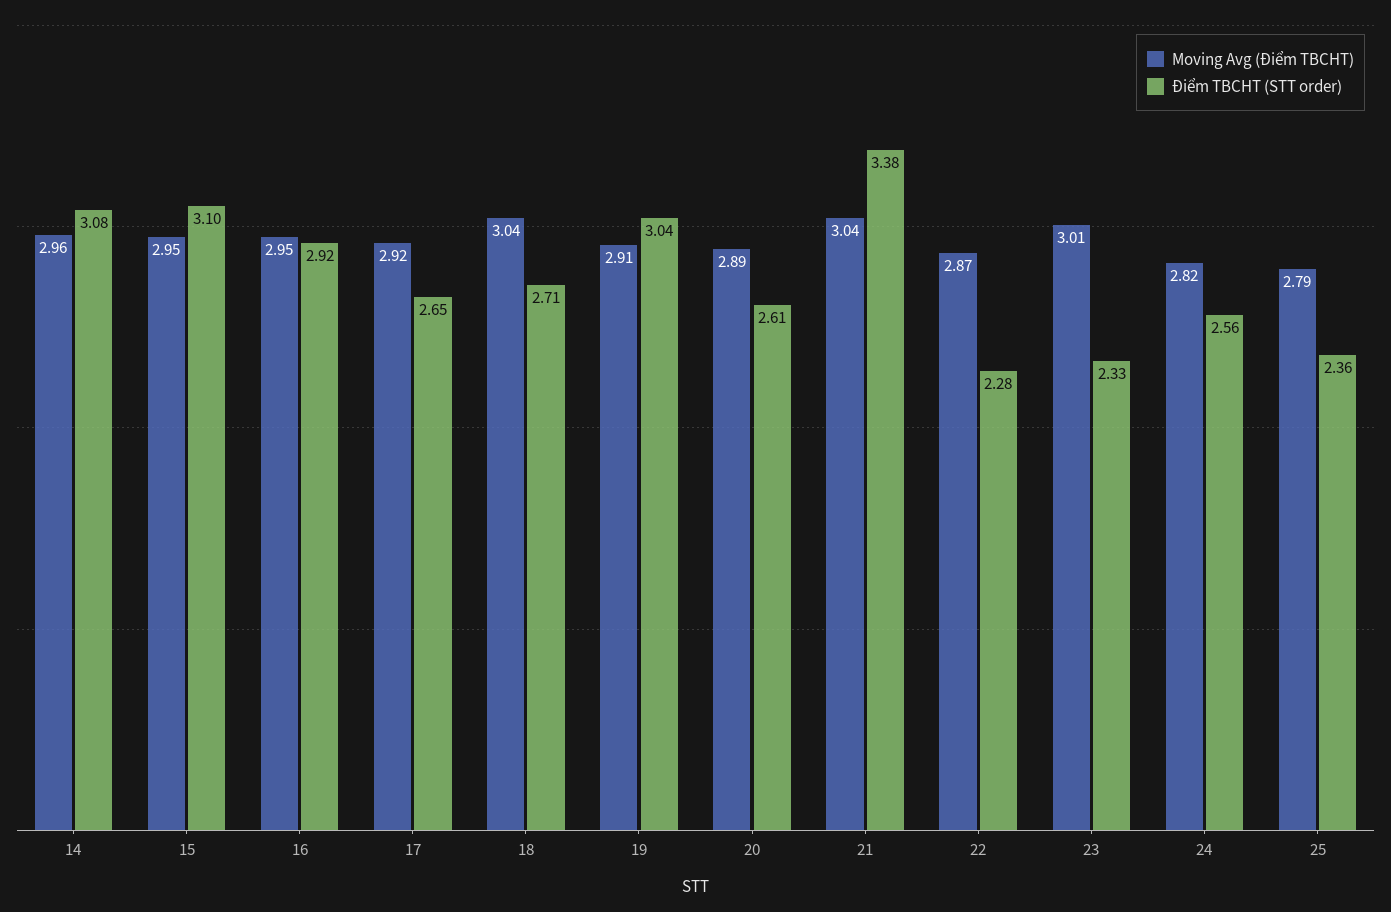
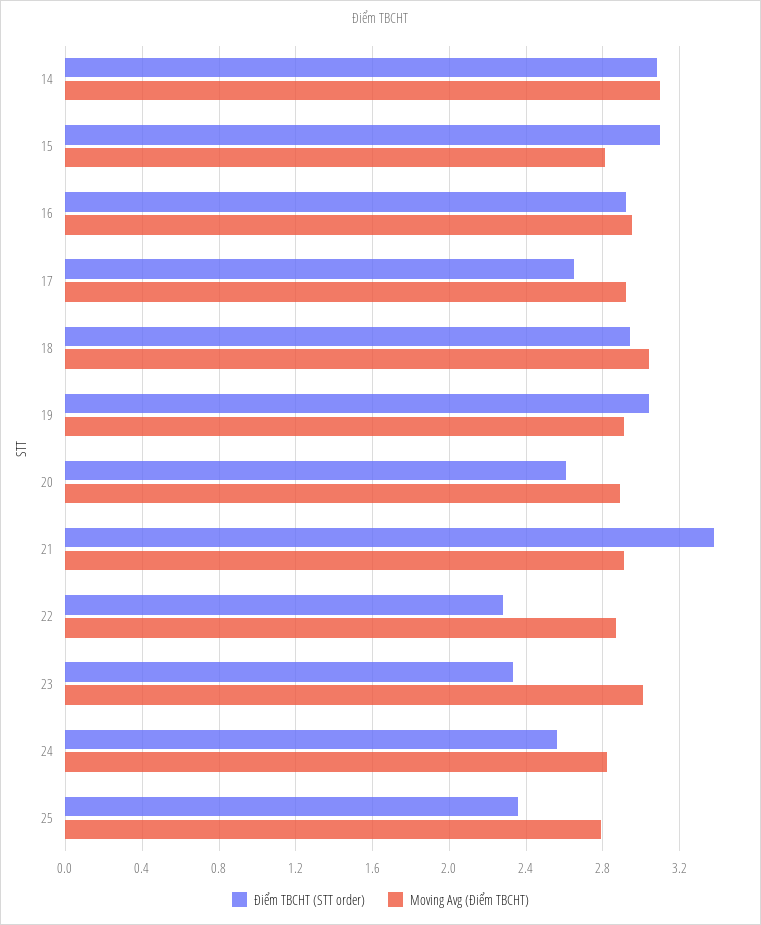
  {
    "Moving Avg (Điểm TBCHT)": {
-     "14": 2.96,
+     "14": 3.1,
-     "15": 2.95,
+     "15": 2.8,
      "16": 2.95,
      "17": 2.92,
      "18": 3.04,
      "19": 2.91,
      "20": 2.89,
-     "21": 3.04,
+     "21": 2.9,
      "22": 2.87,
      "23": 3.01,
      "24": 2.82,
      "25": 2.79
    },
    "Điểm TBCHT (STT order)": {
      "14": 3.08,
      "15": 3.1,
      "16": 2.92,
      "17": 2.65,
-     "18": 2.71,
+     "18": 2.95,
      "19": 3.04,
      "20": 2.61,
      "21": 3.38,
      "22": 2.28,
      "23": 2.33,
      "24": 2.56,
      "25": 2.36
    }
  }

